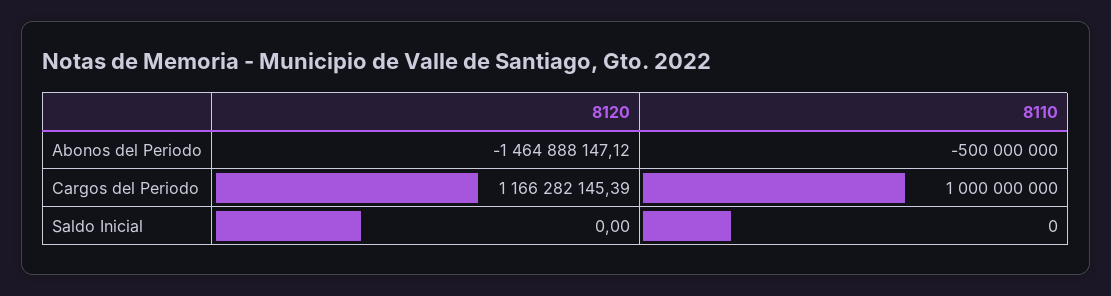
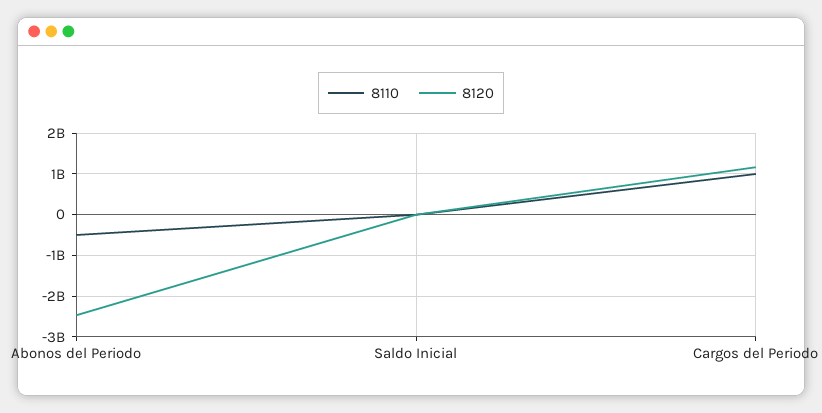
  {
    "8120": {
-     "Abonos del Periodo": -1464888147.12,
+     "Abonos del Periodo": -2400000000,
      "Cargos del Periodo": 1166282145.39,
      "Saldo Inicial": 0
    },
    "8110": {
      "Abonos del Periodo": -500000000,
      "Cargos del Periodo": 1000000000,
      "Saldo Inicial": 0
    }
  }

